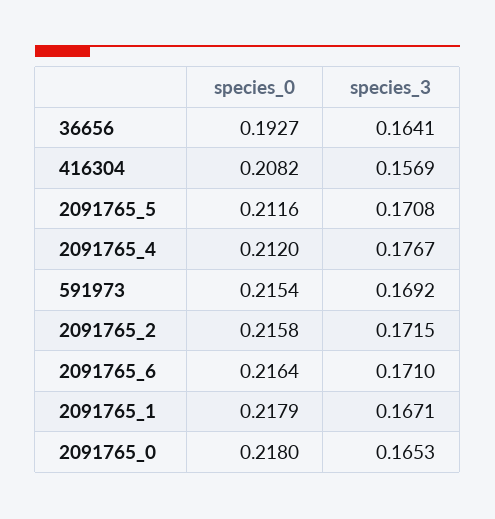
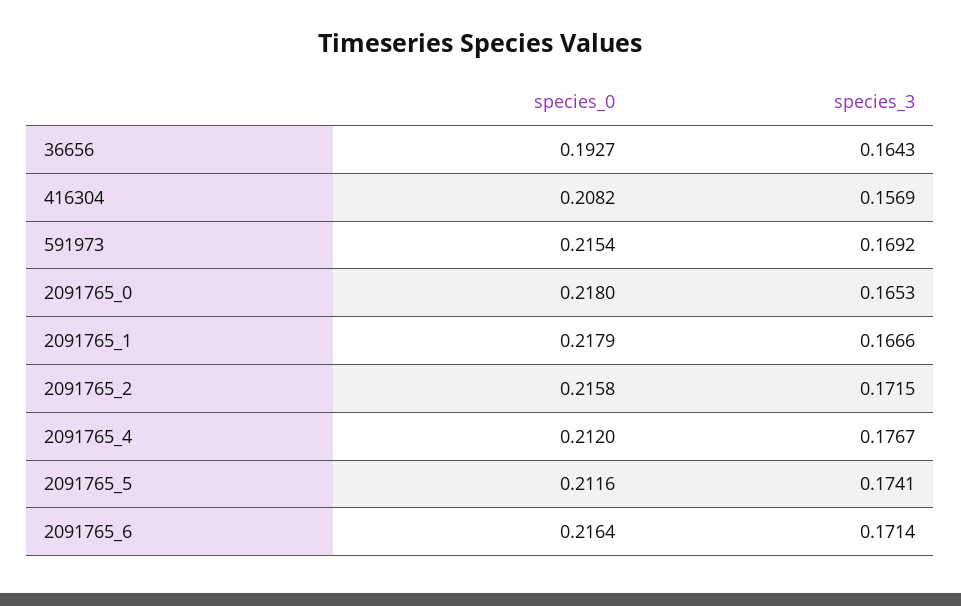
  {
    "species_0": {
      "36656": 0.1927,
      "416304": 0.2082,
      "2091765_5": 0.2116,
      "2091765_4": 0.212,
      "591973": 0.2154,
      "2091765_2": 0.2158,
      "2091765_6": 0.2164,
      "2091765_1": 0.2179,
      "2091765_0": 0.218
    },
    "species_3": {
-     "36656": 0.1641,
+     "36656": 0.1643,
      "416304": 0.1569,
-     "2091765_5": 0.1708,
+     "2091765_5": 0.1741,
      "2091765_4": 0.1767,
      "591973": 0.1692,
      "2091765_2": 0.1715,
-     "2091765_6": 0.171,
+     "2091765_6": 0.1714,
-     "2091765_1": 0.1671,
+     "2091765_1": 0.1666,
      "2091765_0": 0.1653
    }
  }

